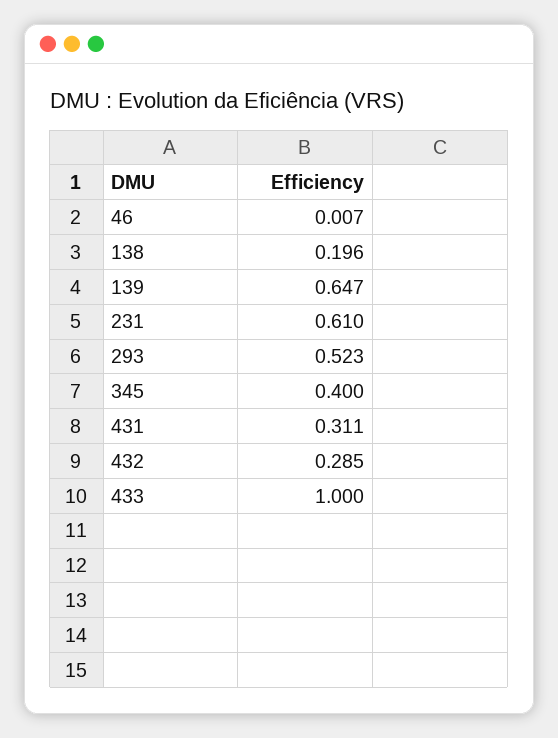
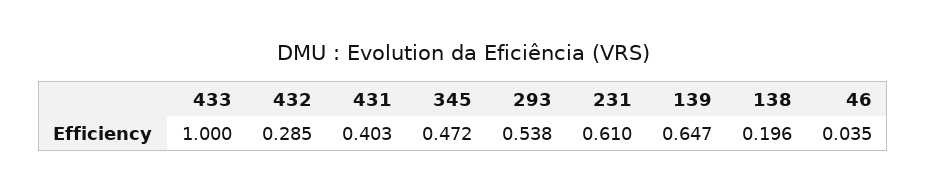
  {
-   "46": 0.007,
+   "46": 0.035,
    "138": 0.196,
    "139": 0.647,
    "231": 0.61,
-   "293": 0.523,
+   "293": 0.538,
-   "345": 0.4,
+   "345": 0.472,
-   "431": 0.311,
+   "431": 0.403,
    "432": 0.285,
    "433": 1
  }

